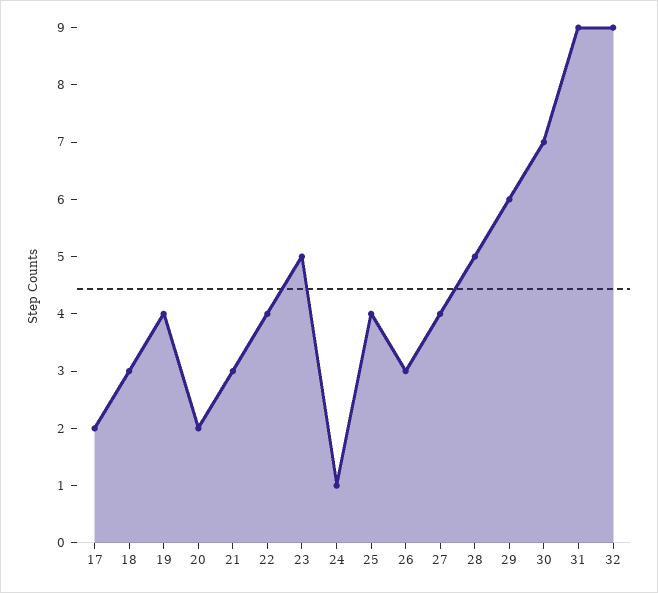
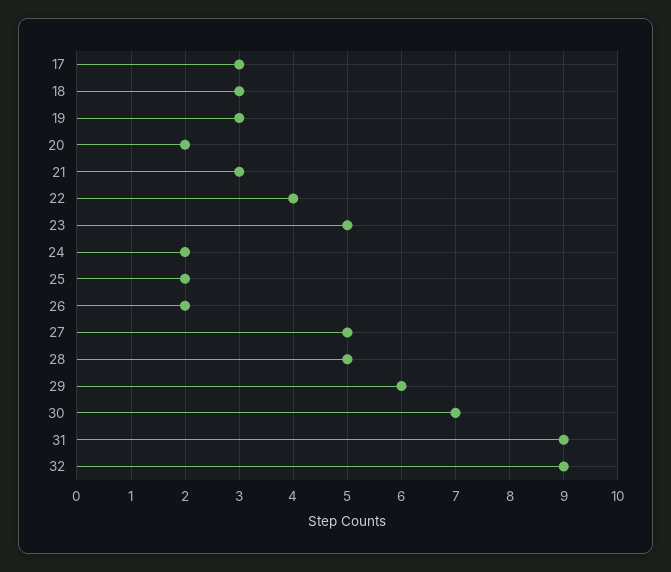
  {
-   "17": 2,
+   "17": 3,
    "18": 3,
-   "19": 4,
+   "19": 3,
    "20": 2,
    "21": 3,
    "22": 4,
    "23": 5,
-   "24": 1,
+   "24": 2,
-   "25": 4,
+   "25": 2,
-   "26": 3,
+   "26": 2,
-   "27": 4,
+   "27": 5,
    "28": 5,
    "29": 6,
    "30": 7,
    "31": 9,
    "32": 9
  }

